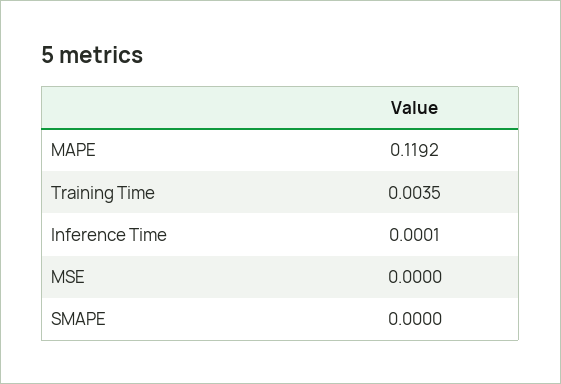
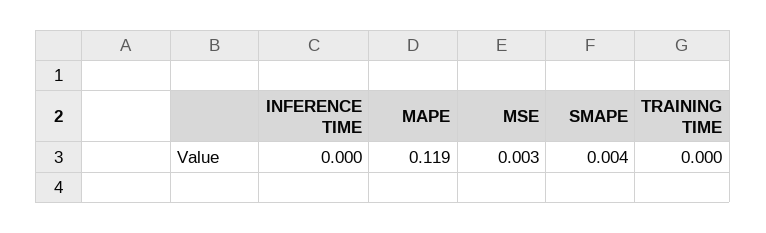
  {
    "MAPE": 0.1192,
-   "Training Time": 0.0035,
+   "Training Time": 0,
    "Inference Time": 0.0001,
-   "MSE": 0,
+   "MSE": 0.003,
-   "SMAPE": 0
+   "SMAPE": 0.004
  }

